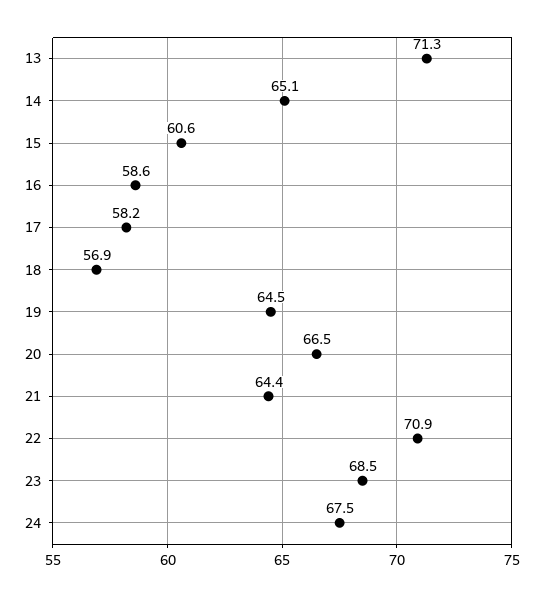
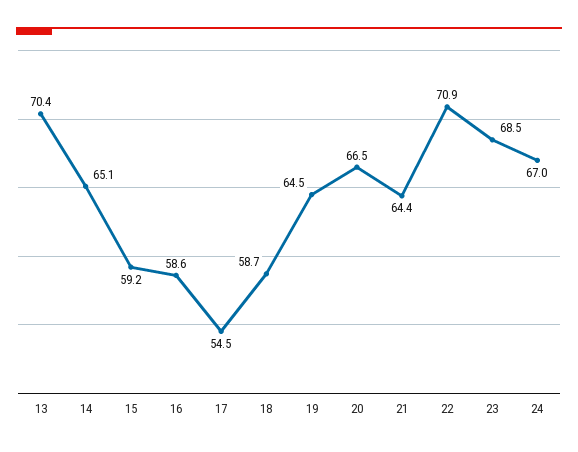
  {
-   "13": 71.3,
+   "13": 70.4,
    "14": 65.1,
-   "15": 60.6,
+   "15": 59.2,
    "16": 58.6,
-   "17": 58.2,
+   "17": 54.5,
-   "18": 56.9,
+   "18": 58.7,
    "19": 64.5,
    "20": 66.5,
    "21": 64.4,
    "22": 70.9,
    "23": 68.5,
-   "24": 67.5
+   "24": 67
  }

